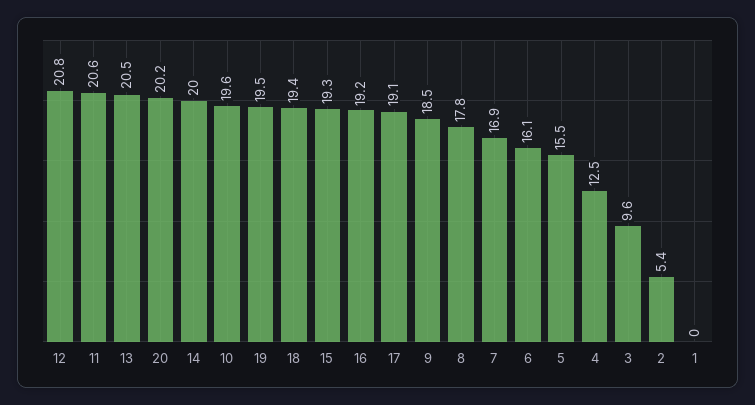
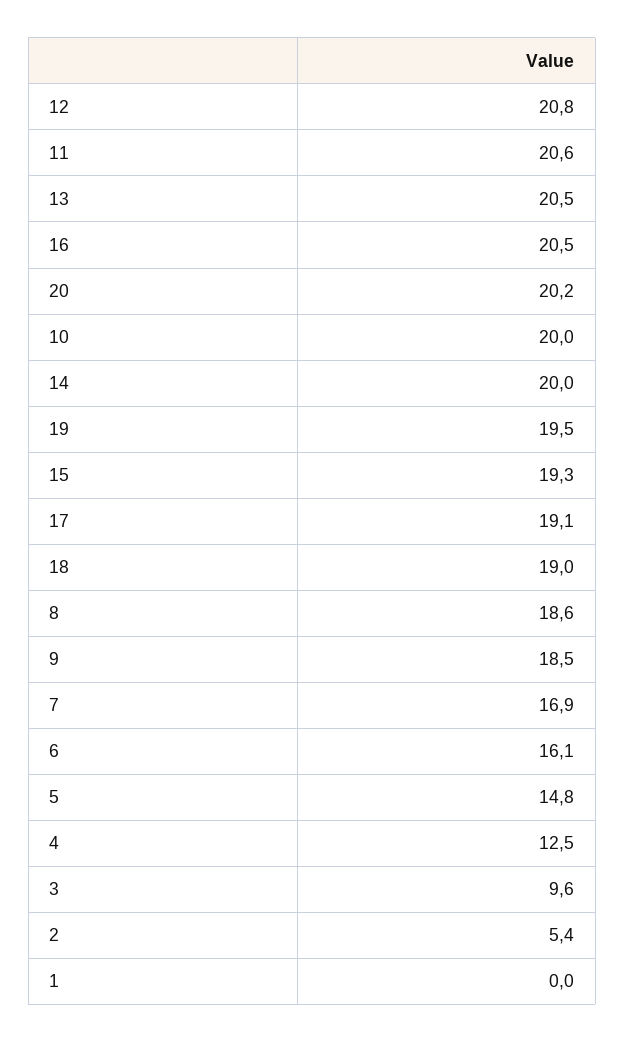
  {
    "12": 20.8,
    "11": 20.6,
    "13": 20.5,
    "20": 20.2,
    "14": 20,
-   "10": 19.6,
+   "10": 20,
    "19": 19.5,
-   "18": 19.4,
+   "18": 19,
    "15": 19.3,
-   "16": 19.2,
+   "16": 20.5,
    "17": 19.1,
    "9": 18.5,
-   "8": 17.8,
+   "8": 18.6,
    "7": 16.9,
    "6": 16.1,
-   "5": 15.5,
+   "5": 14.8,
    "4": 12.5,
    "3": 9.6,
    "2": 5.4,
    "1": 0
  }

